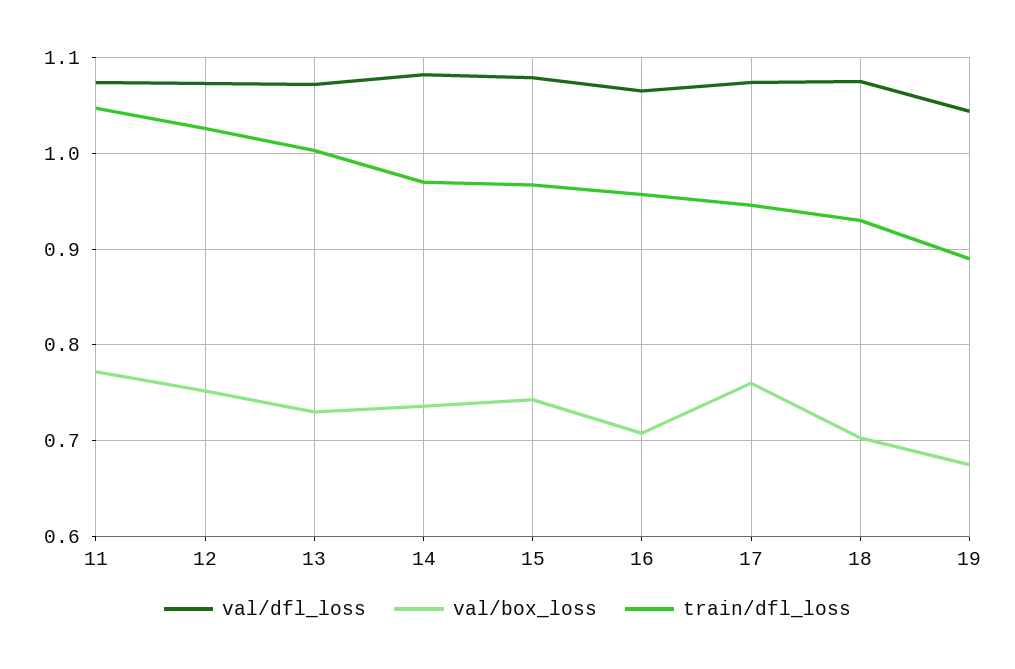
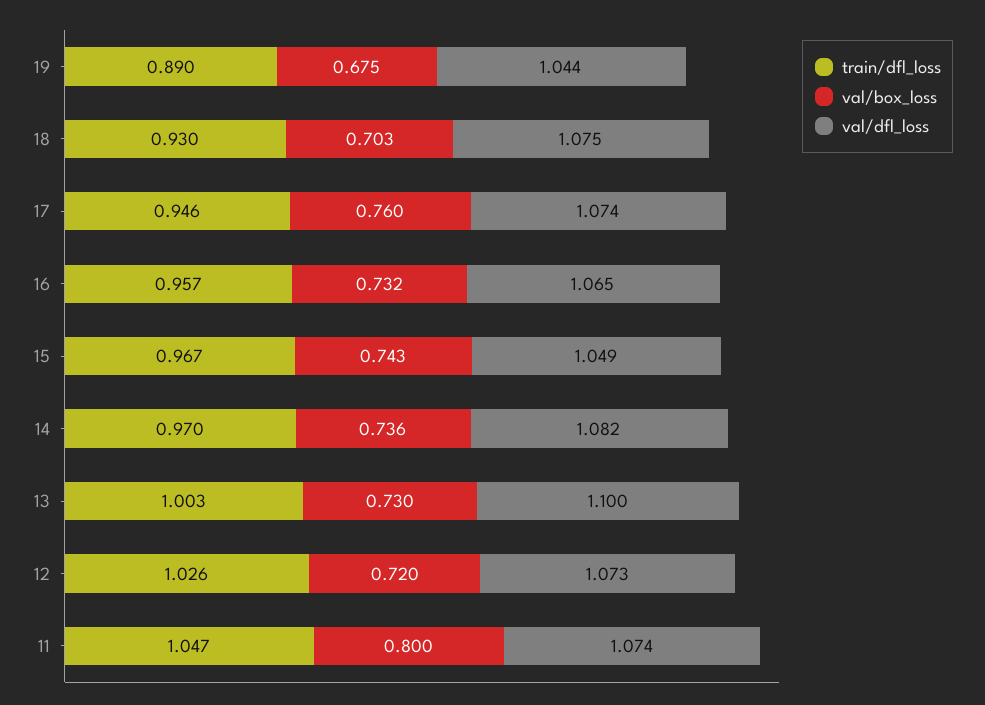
  {
    "val/dfl_loss": {
      "11": 1.074,
      "12": 1.073,
-     "13": 1.07,
+     "13": 1.1,
      "14": 1.082,
-     "15": 1.08,
+     "15": 1.049,
      "16": 1.065,
      "17": 1.074,
      "18": 1.075,
      "19": 1.044
    },
    "val/box_loss": {
-     "11": 0.77,
+     "11": 0.8,
-     "12": 0.75,
+     "12": 0.72,
      "13": 0.73,
      "14": 0.736,
      "15": 0.743,
-     "16": 0.71,
+     "16": 0.732,
      "17": 0.76,
      "18": 0.703,
      "19": 0.675
    },
    "train/dfl_loss": {
      "11": 1.047,
      "12": 1.026,
      "13": 1.003,
      "14": 0.97,
      "15": 0.967,
      "16": 0.957,
      "17": 0.946,
      "18": 0.93,
      "19": 0.89
    }
  }

